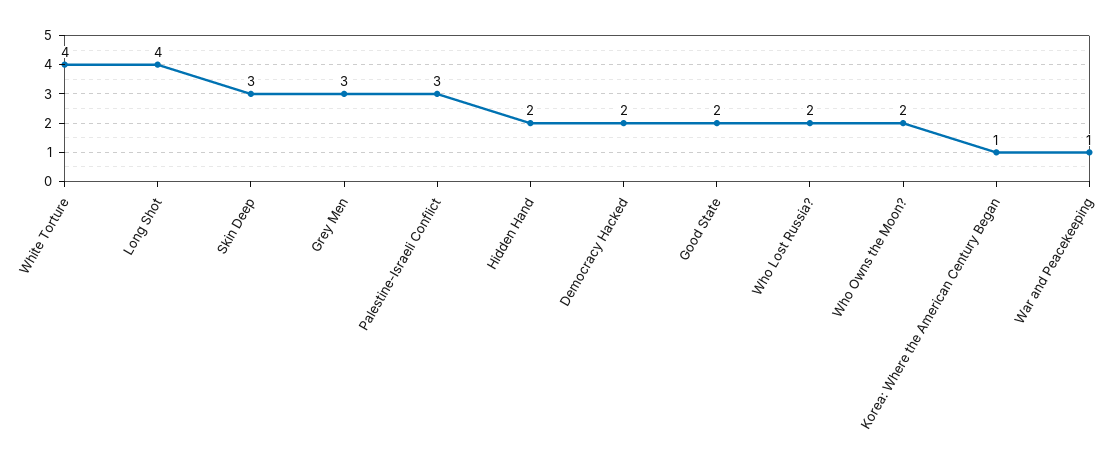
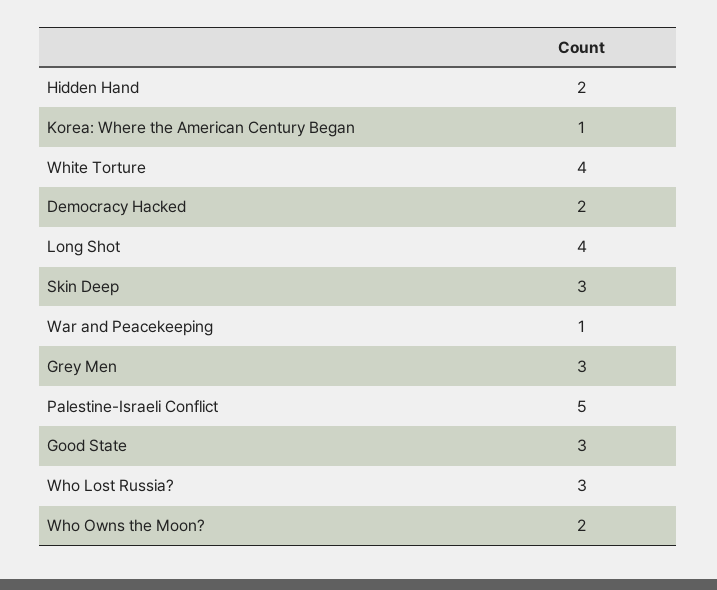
  {
    "White Torture": 4,
    "Long Shot": 4,
    "Skin Deep": 3,
    "Grey Men": 3,
-   "Palestine-Israeli Conflict": 3,
+   "Palestine-Israeli Conflict": 5,
    "Hidden Hand": 2,
    "Democracy Hacked": 2,
-   "Good State": 2,
+   "Good State": 3,
-   "Who Lost Russia?": 2,
+   "Who Lost Russia?": 3,
    "Who Owns the Moon?": 2,
    "Korea: Where the American Century Began": 1,
    "War and Peacekeeping": 1
  }

